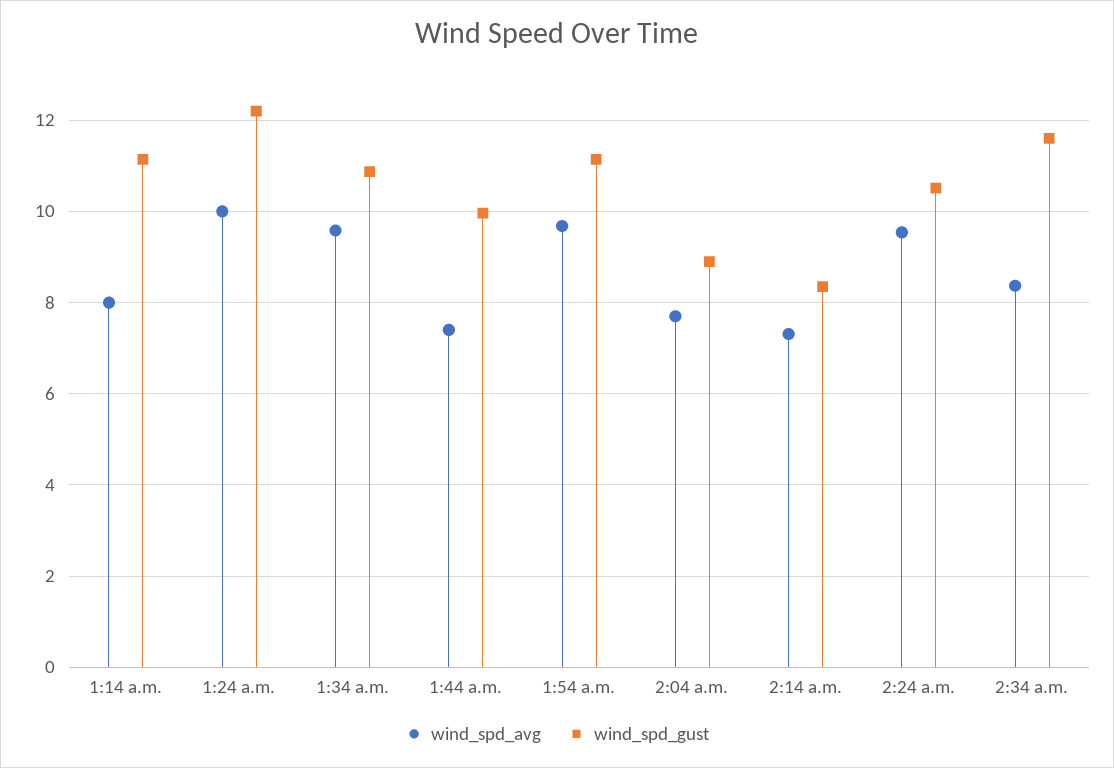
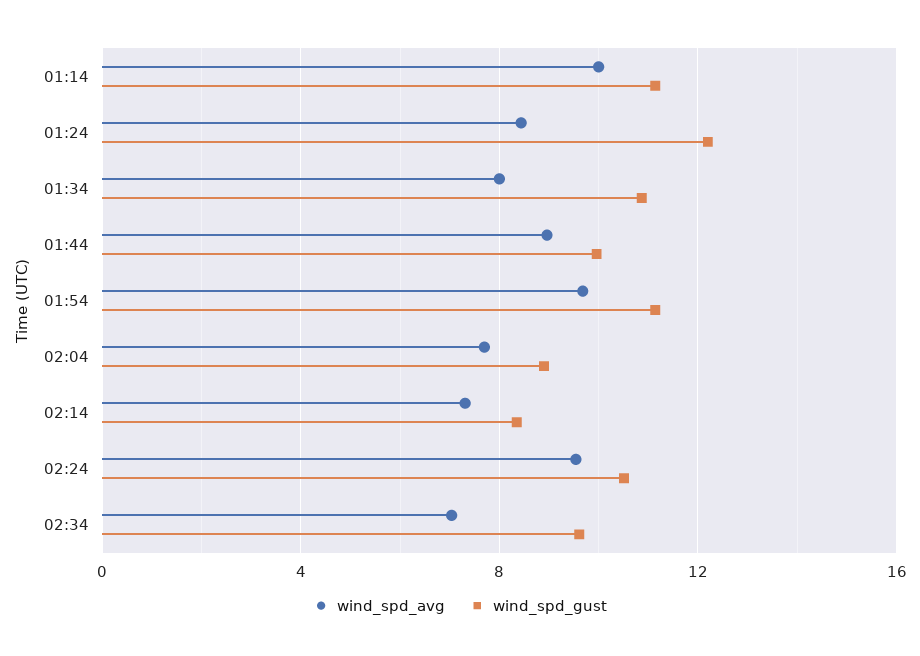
  {
    "wind_spd_avg": {
-     "1:14 a.m.": 8,
+     "1:14 a.m.": 10,
-     "1:24 a.m.": 10,
+     "1:24 a.m.": 8.5,
-     "1:34 a.m.": 9.6,
+     "1:34 a.m.": 8,
-     "1:44 a.m.": 7.4,
+     "1:44 a.m.": 9,
      "1:54 a.m.": 9.6,
      "2:04 a.m.": 7.8,
      "2:14 a.m.": 7.4,
      "2:24 a.m.": 9.6,
-     "2:34 a.m.": 8.4
+     "2:34 a.m.": 7
    },
    "wind_spd_gust": {
      "1:14 a.m.": 11.2,
      "1:24 a.m.": 12.2,
      "1:34 a.m.": 10.8,
      "1:44 a.m.": 10,
      "1:54 a.m.": 11.2,
      "2:04 a.m.": 9,
      "2:14 a.m.": 8.4,
      "2:24 a.m.": 10.6,
-     "2:34 a.m.": 11.6
+     "2:34 a.m.": 9.5
    }
  }

